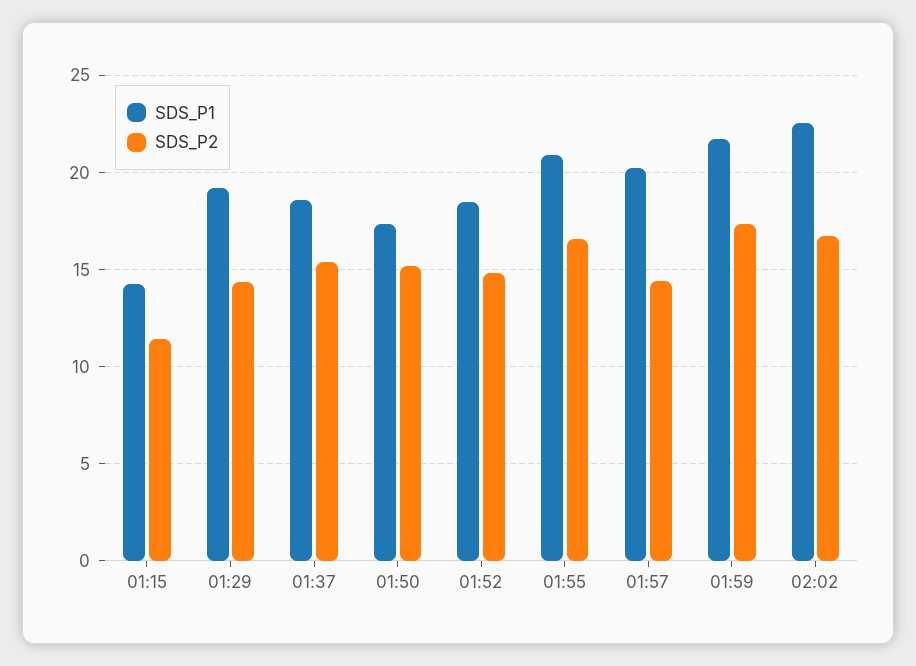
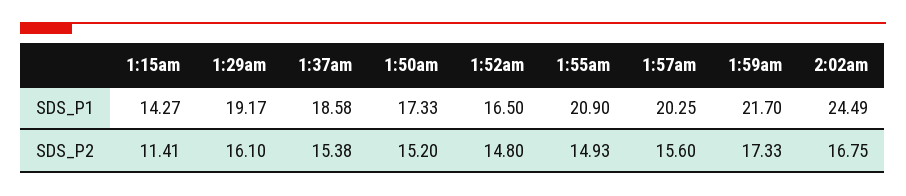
  {
    "SDS_P1": {
      "01:15": 14.27,
      "01:29": 19.17,
      "01:37": 18.58,
      "01:50": 17.33,
-     "01:52": 18.5,
+     "01:52": 16.5,
      "01:55": 20.9,
      "01:57": 20.25,
      "01:59": 21.7,
-     "02:02": 22.5
+     "02:02": 24.49
    },
    "SDS_P2": {
      "01:15": 11.41,
-     "01:29": 14.5,
+     "01:29": 16.1,
      "01:37": 15.38,
      "01:50": 15.2,
      "01:52": 14.8,
-     "01:55": 16.5,
+     "01:55": 14.93,
-     "01:57": 14.5,
+     "01:57": 15.6,
      "01:59": 17.33,
      "02:02": 16.75
    }
  }

